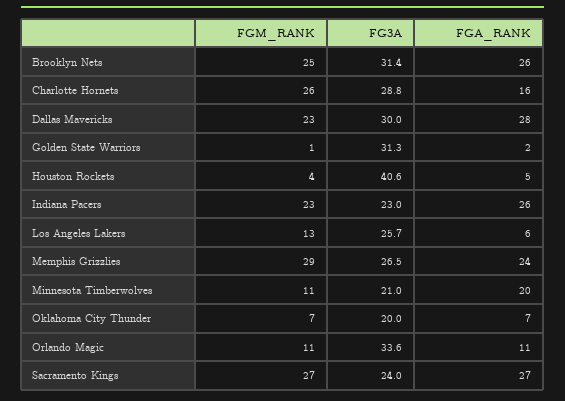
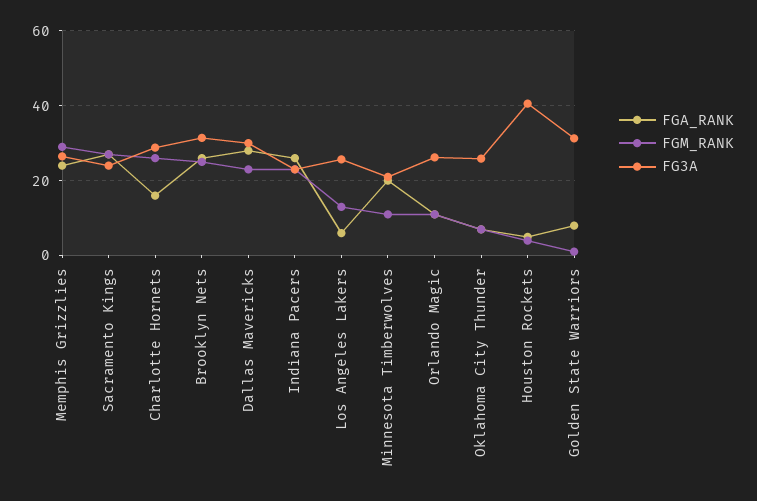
  {
    "FGM_RANK": {
      "Brooklyn Nets": 25,
      "Charlotte Hornets": 26,
      "Dallas Mavericks": 23,
      "Golden State Warriors": 1,
      "Houston Rockets": 4,
      "Indiana Pacers": 23,
      "Los Angeles Lakers": 13,
      "Memphis Grizzlies": 29,
      "Minnesota Timberwolves": 11,
      "Oklahoma City Thunder": 7,
      "Orlando Magic": 11,
      "Sacramento Kings": 27
    },
    "FG3A": {
      "Brooklyn Nets": 31.4,
      "Charlotte Hornets": 28.8,
      "Dallas Mavericks": 30,
      "Golden State Warriors": 31.3,
      "Houston Rockets": 40.6,
      "Indiana Pacers": 23,
      "Los Angeles Lakers": 25.7,
      "Memphis Grizzlies": 26.5,
      "Minnesota Timberwolves": 21,
-     "Oklahoma City Thunder": 20,
+     "Oklahoma City Thunder": 26,
-     "Orlando Magic": 33.6,
+     "Orlando Magic": 26,
      "Sacramento Kings": 24
    },
    "FGA_RANK": {
      "Brooklyn Nets": 26,
      "Charlotte Hornets": 16,
      "Dallas Mavericks": 28,
-     "Golden State Warriors": 2,
+     "Golden State Warriors": 8,
      "Houston Rockets": 5,
      "Indiana Pacers": 26,
      "Los Angeles Lakers": 6,
      "Memphis Grizzlies": 24,
      "Minnesota Timberwolves": 20,
      "Oklahoma City Thunder": 7,
      "Orlando Magic": 11,
      "Sacramento Kings": 27
    }
  }

